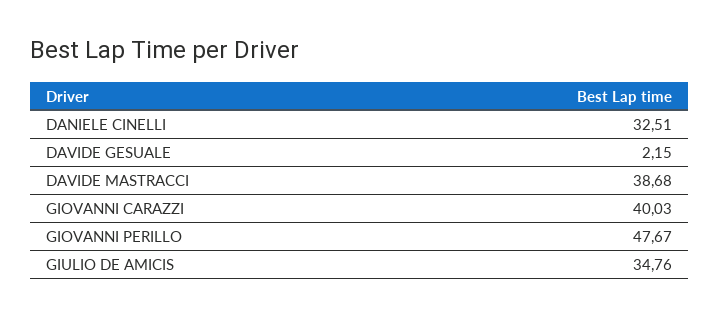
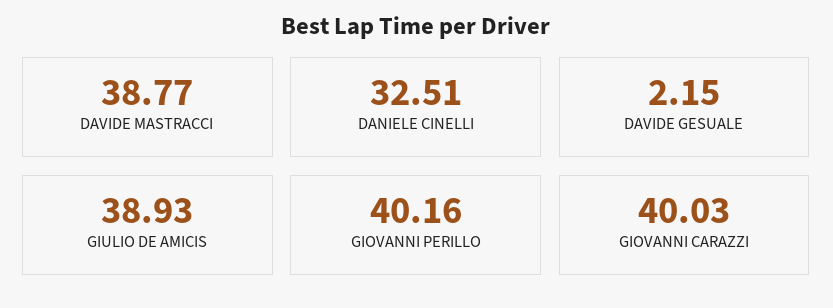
  {
    "DANIELE CINELLI": 32.51,
    "DAVIDE GESUALE": 2.15,
-   "DAVIDE MASTRACCI": 38.68,
+   "DAVIDE MASTRACCI": 38.77,
    "GIOVANNI CARAZZI": 40.03,
-   "GIOVANNI PERILLO": 47.67,
+   "GIOVANNI PERILLO": 40.16,
-   "GIULIO DE AMICIS": 34.76
+   "GIULIO DE AMICIS": 38.93
  }

